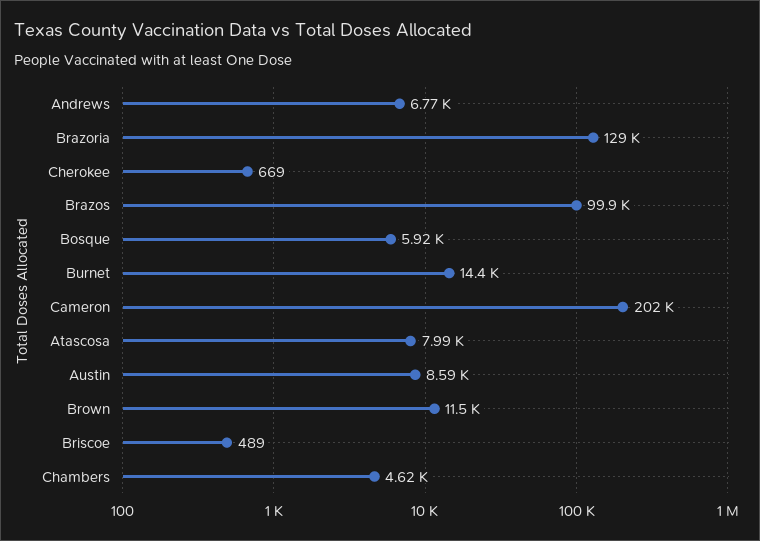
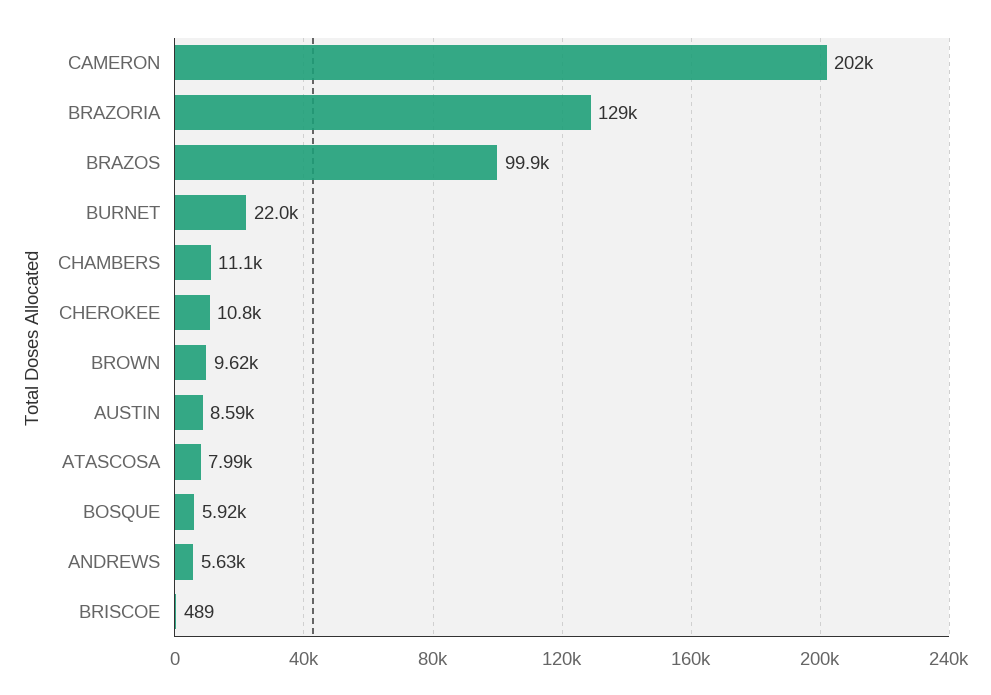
  {
-   "Andrews": 6770,
+   "Andrews": 5630,
    "Brazoria": 129000,
-   "Cherokee": 669,
+   "Cherokee": 10800,
    "Brazos": 99900,
    "Bosque": 5920,
-   "Burnet": 14400,
+   "Burnet": 22000,
    "Cameron": 202000,
    "Atascosa": 7990,
    "Austin": 8590,
-   "Brown": 11500,
+   "Brown": 9620,
    "Briscoe": 489,
-   "Chambers": 4620
+   "Chambers": 11100
  }

